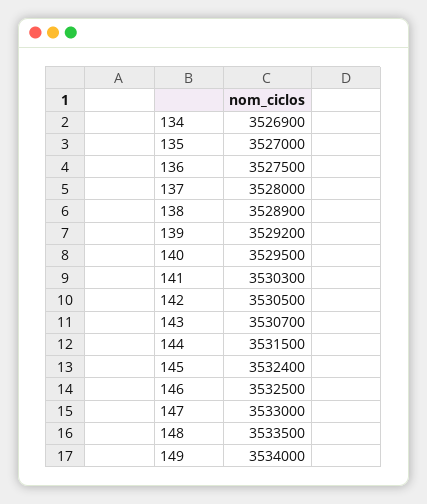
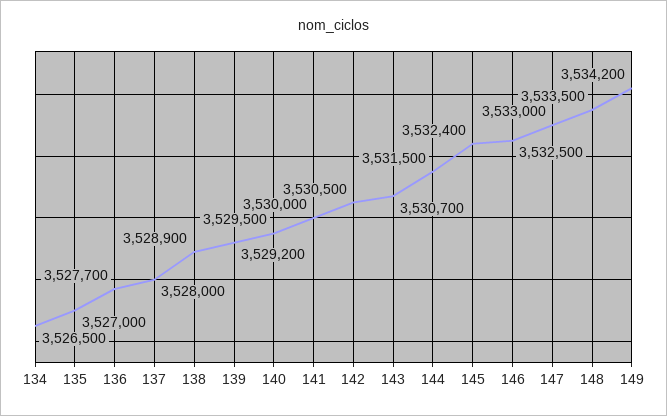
  {
-   "134": 3526900,
+   "134": 3526500,
    "135": 3527000,
-   "136": 3527500,
+   "136": 3527700,
    "137": 3528000,
    "138": 3528900,
    "139": 3529200,
    "140": 3529500,
-   "141": 3530300,
+   "141": 3530000,
    "142": 3530500,
    "143": 3530700,
    "144": 3531500,
    "145": 3532400,
    "146": 3532500,
    "147": 3533000,
    "148": 3533500,
-   "149": 3534000
+   "149": 3534200
  }

